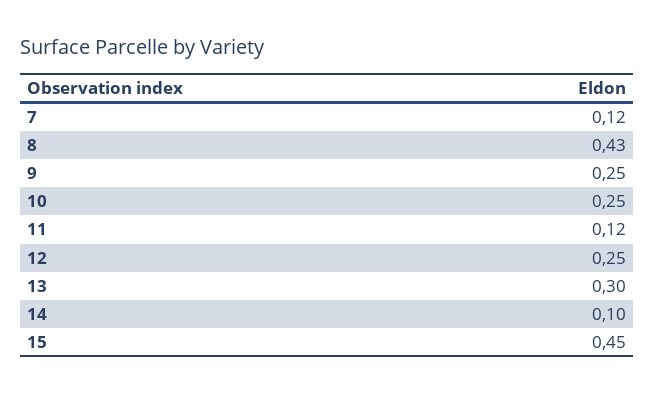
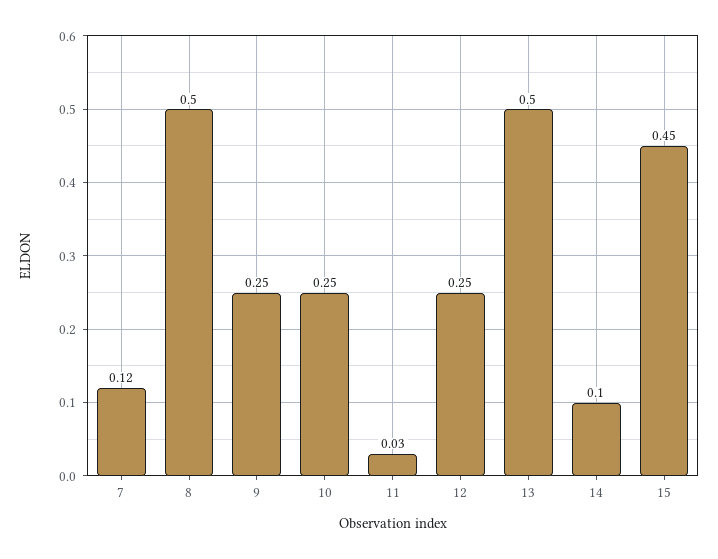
  {
    "7": 0.12,
-   "8": 0.43,
+   "8": 0.5,
    "9": 0.25,
    "10": 0.25,
-   "11": 0.12,
+   "11": 0.03,
    "12": 0.25,
-   "13": 0.3,
+   "13": 0.5,
    "14": 0.1,
    "15": 0.45
  }

